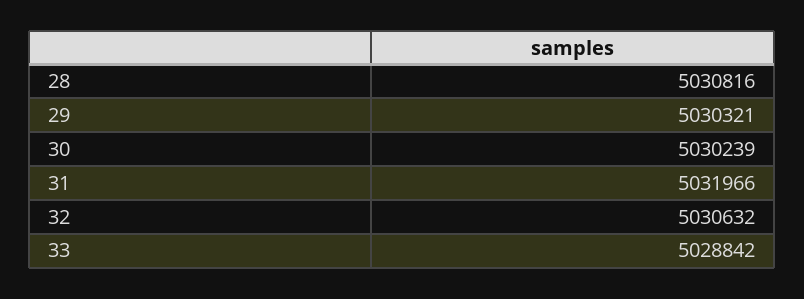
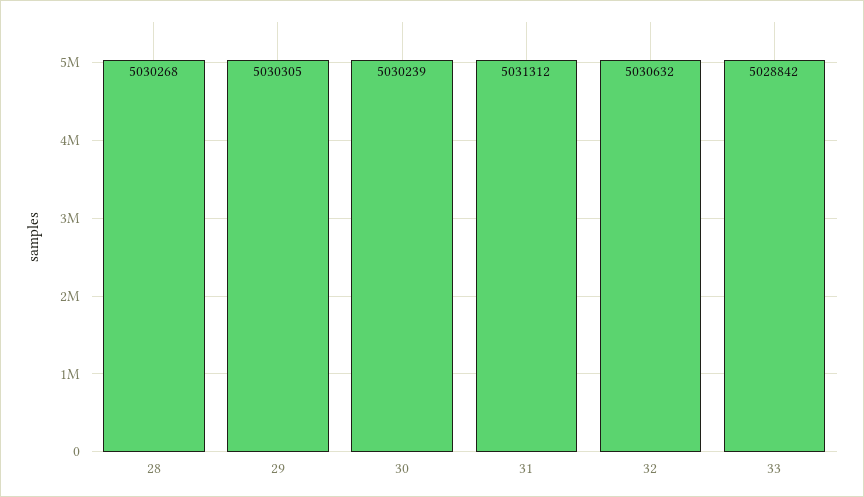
  {
-   "28": 5030816,
+   "28": 5030268,
-   "29": 5030321,
+   "29": 5030305,
    "30": 5030239,
-   "31": 5031966,
+   "31": 5031312,
    "32": 5030632,
    "33": 5028842
  }

